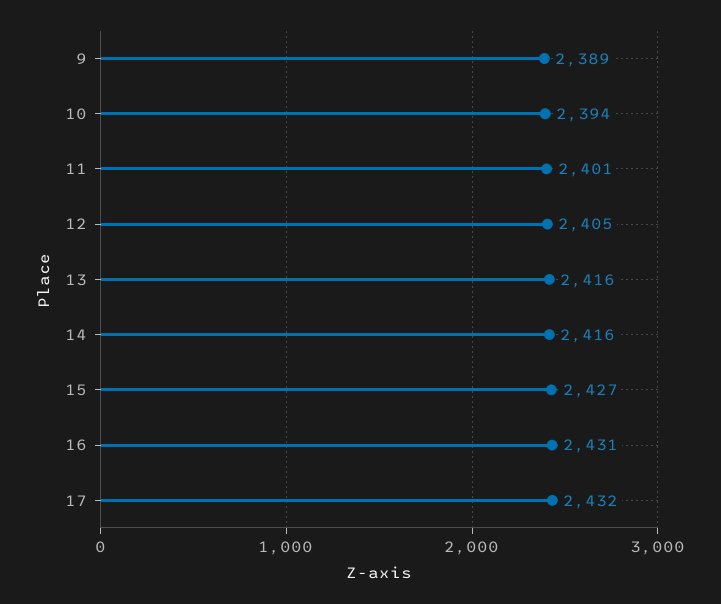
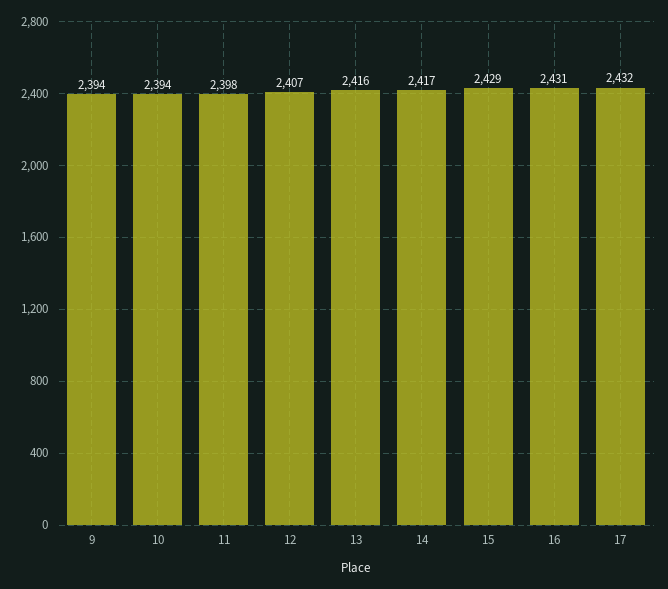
  {
-   "9": 2389,
+   "9": 2394,
    "10": 2394,
-   "11": 2401,
+   "11": 2398,
-   "12": 2405,
+   "12": 2407,
    "13": 2416,
-   "14": 2416,
+   "14": 2417,
-   "15": 2427,
+   "15": 2429,
    "16": 2431,
    "17": 2432
  }

